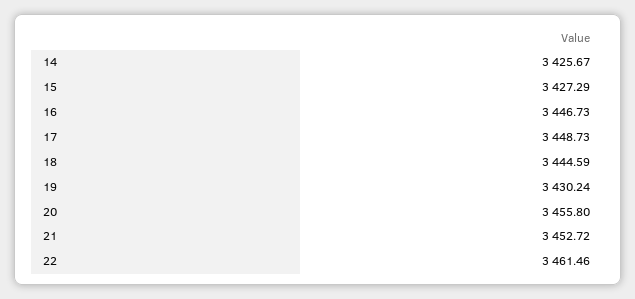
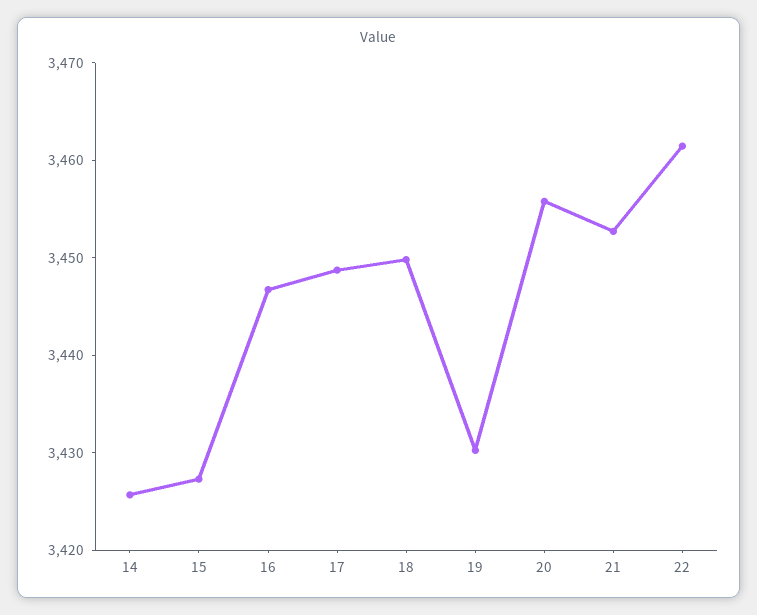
  {
    "14": 3425.67,
    "15": 3427.29,
    "16": 3446.73,
    "17": 3448.73,
-   "18": 3444.59,
+   "18": 3450,
    "19": 3430.24,
    "20": 3455.8,
    "21": 3452.72,
    "22": 3461.46
  }

